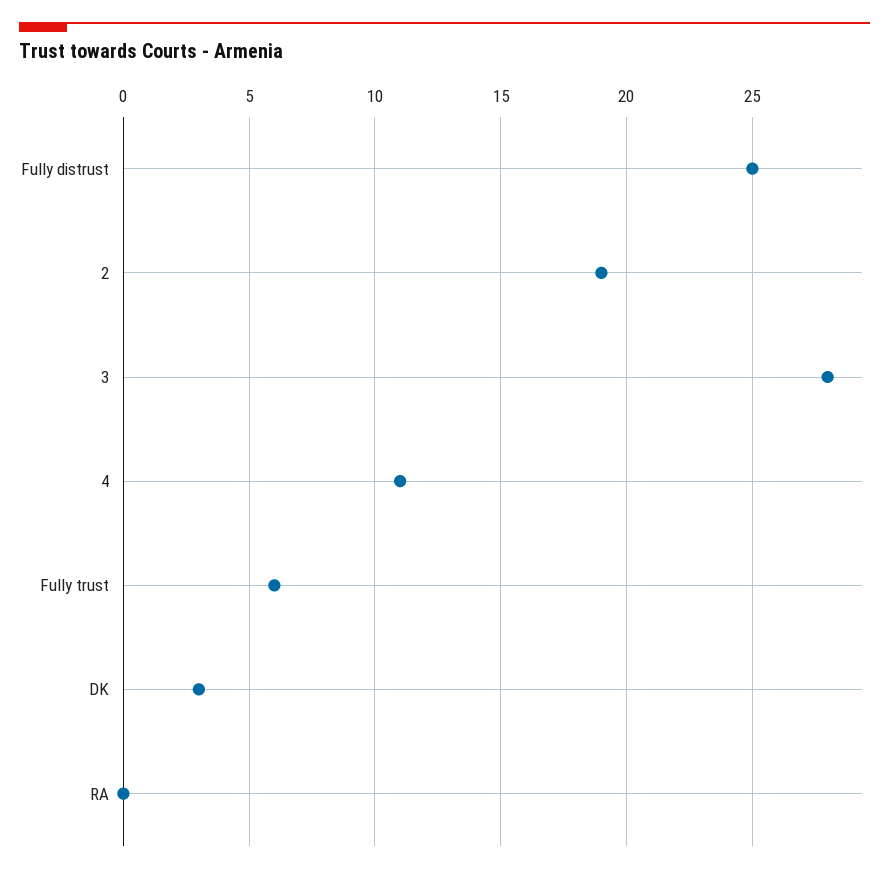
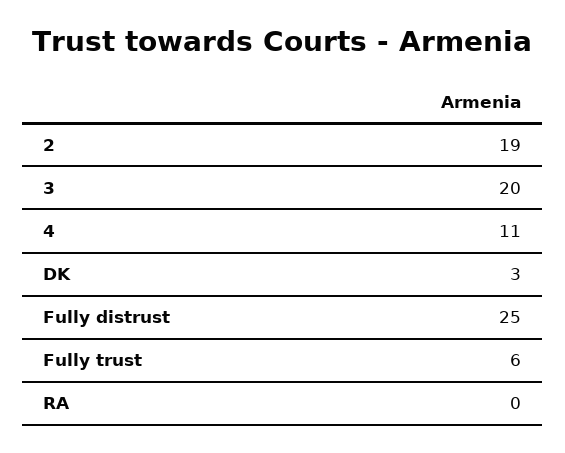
  {
    "Fully distrust": 25,
    "2": 19,
-   "3": 28,
+   "3": 20,
    "4": 11,
    "Fully trust": 6,
    "DK": 3,
    "RA": 0
  }

